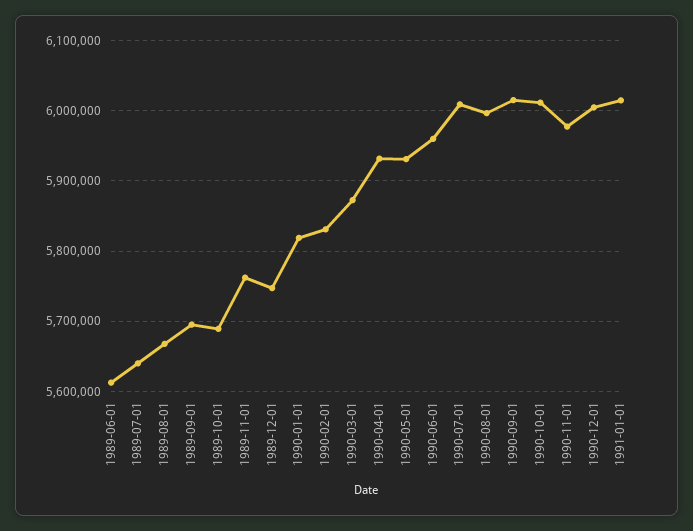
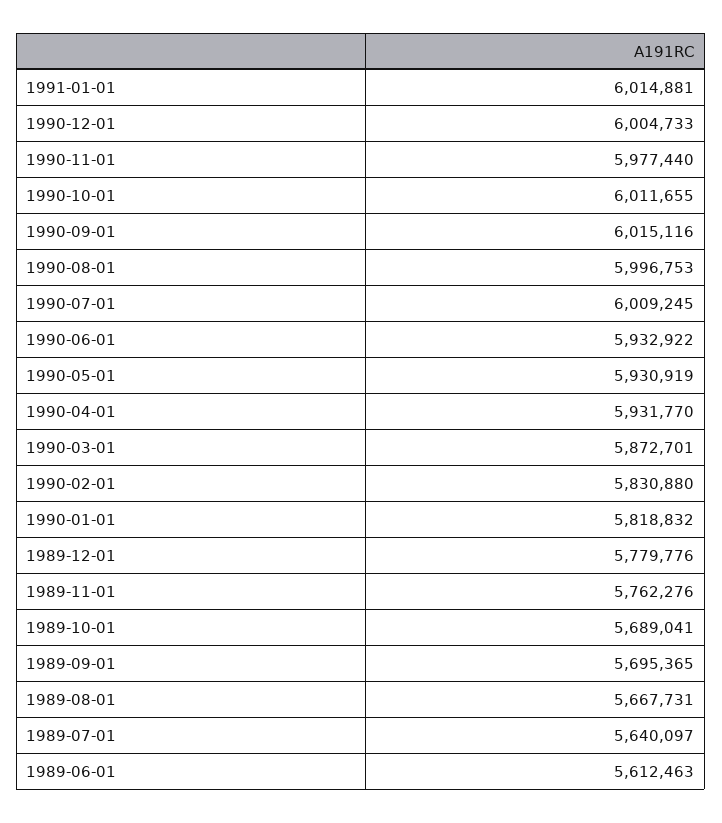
  {
    "1989-06-01": 5612463,
    "1989-07-01": 5640097,
    "1989-08-01": 5667731,
    "1989-09-01": 5695365,
    "1989-10-01": 5689041,
    "1989-11-01": 5762276,
-   "1989-12-01": 5750000,
+   "1989-12-01": 5779776,
    "1990-01-01": 5818832,
    "1990-02-01": 5830880,
    "1990-03-01": 5872701,
    "1990-04-01": 5931770,
    "1990-05-01": 5930919,
-   "1990-06-01": 5960000,
+   "1990-06-01": 5932922,
    "1990-07-01": 6009245,
    "1990-08-01": 5996753,
    "1990-09-01": 6015116,
    "1990-10-01": 6011655,
    "1990-11-01": 5977440,
    "1990-12-01": 6004733,
    "1991-01-01": 6014881
  }

